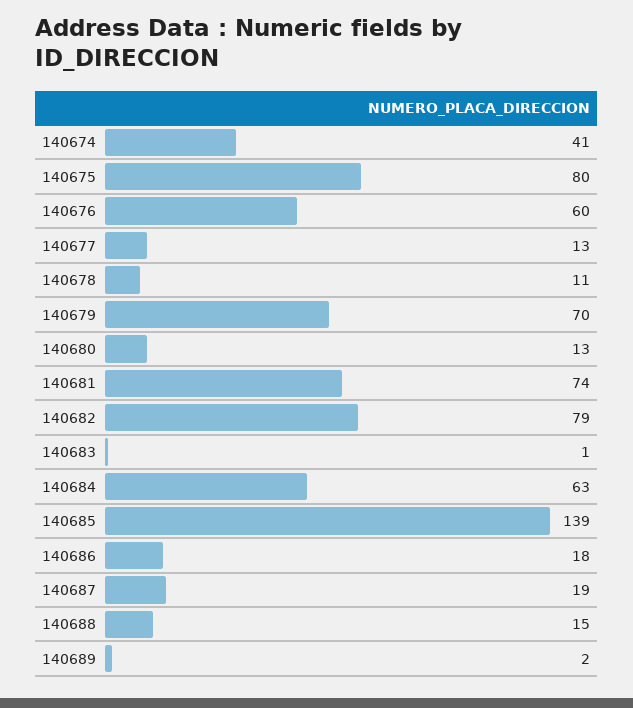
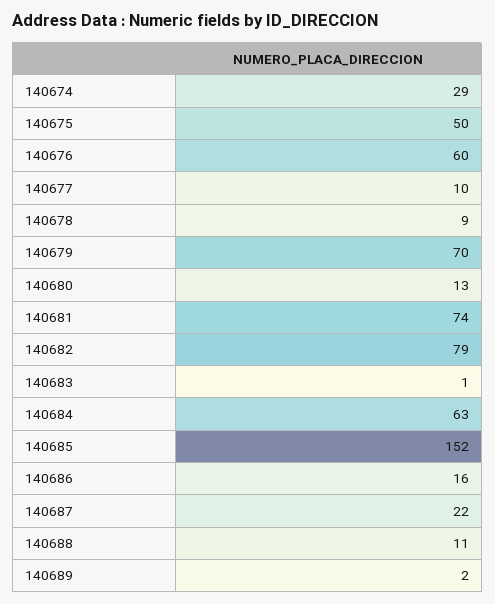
  {
-   "140674": 41,
+   "140674": 29,
-   "140675": 80,
+   "140675": 50,
    "140676": 60,
-   "140677": 13,
+   "140677": 10,
-   "140678": 11,
+   "140678": 9,
    "140679": 70,
    "140680": 13,
    "140681": 74,
    "140682": 79,
    "140683": 1,
    "140684": 63,
-   "140685": 139,
+   "140685": 152,
-   "140686": 18,
+   "140686": 16,
-   "140687": 19,
+   "140687": 22,
-   "140688": 15,
+   "140688": 11,
    "140689": 2
  }

